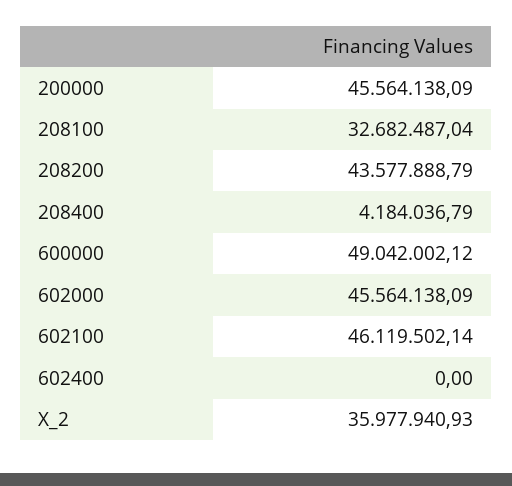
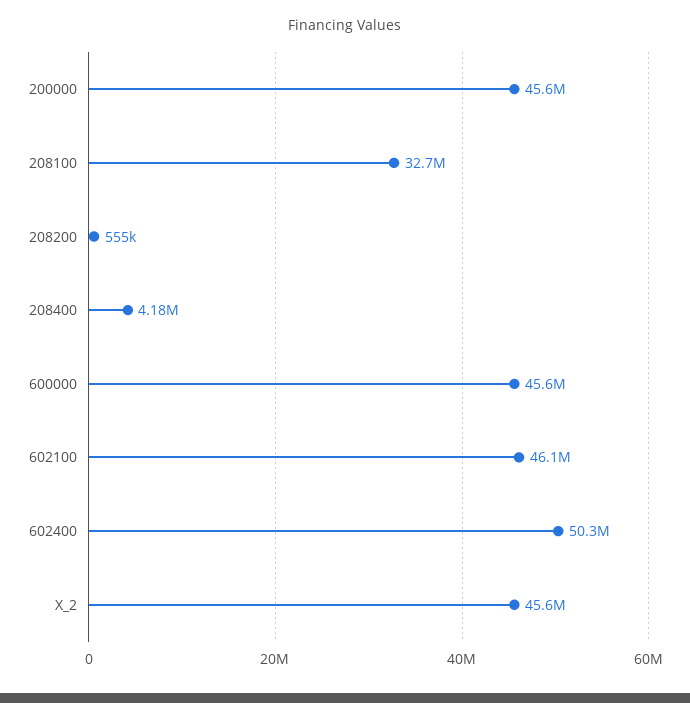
  {
    "200000": 45564138.09,
    "208100": 32682487.04,
-   "208200": 43577888.79,
+   "208200": 555000,
    "208400": 4184036.79,
-   "600000": 49042002.12,
+   "600000": 45600000,
-   "602000": 45564138.09,
    "602100": 46119502.14,
-   "602400": 0,
+   "602400": 50300000,
-   "X_2": 35977940.93
+   "X_2": 45600000
  }

